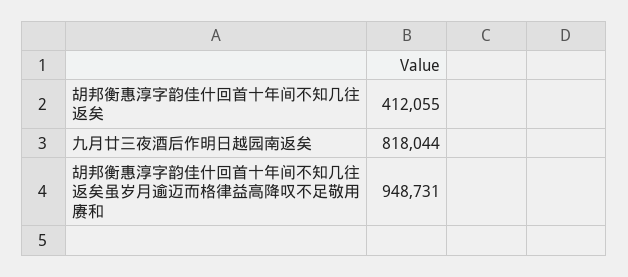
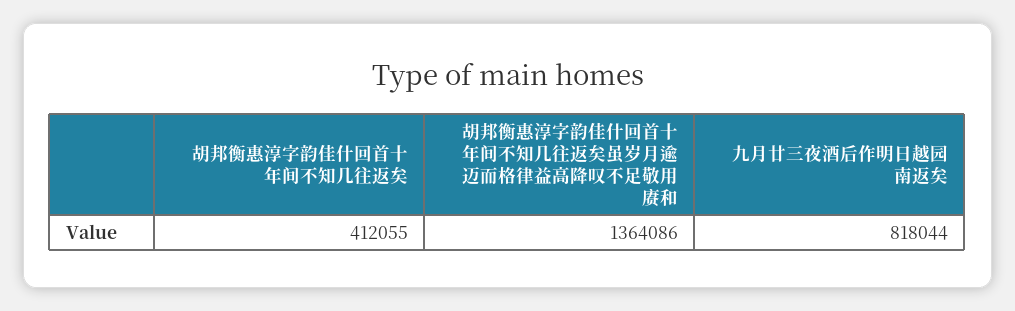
  {
    "胡邦衡惠淳字韵佳什回首十年间不知几往返矣": 412055,
    "九月廿三夜酒后作明日越园南返矣": 818044,
-   "胡邦衡惠淳字韵佳什回首十年间不知几往返矣虽岁月逾迈而格律益高降叹不足敬用赓和": 948731
+   "胡邦衡惠淳字韵佳什回首十年间不知几往返矣虽岁月逾迈而格律益高降叹不足敬用赓和": 1364086
  }

